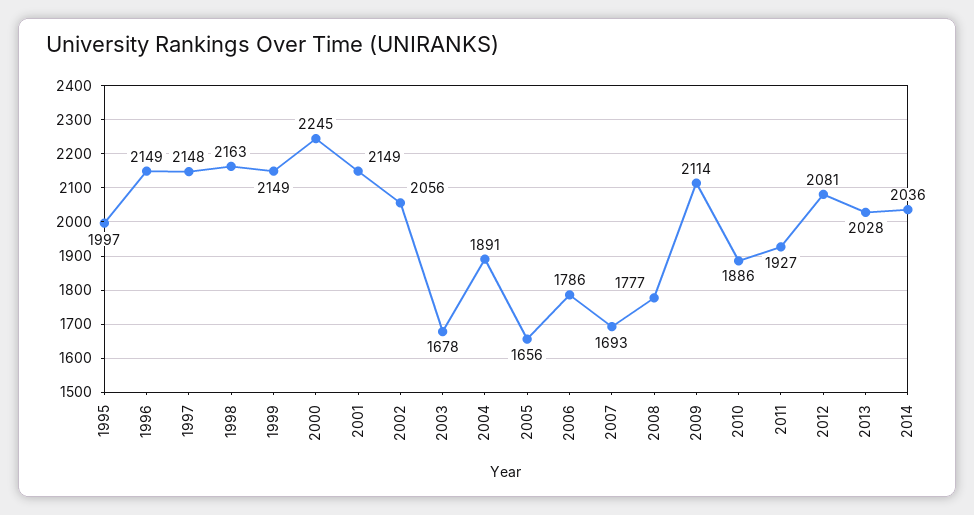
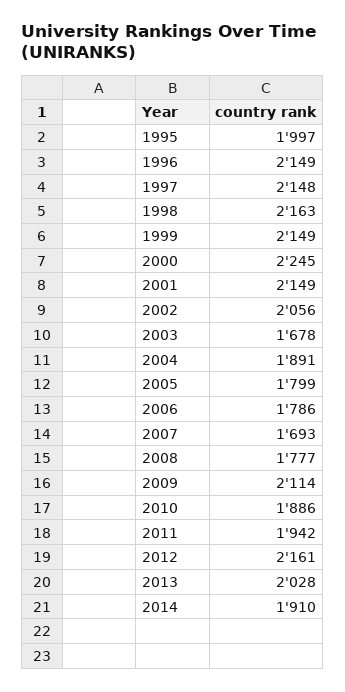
  {
    "1995": 1997,
    "1996": 2149,
    "1997": 2148,
    "1998": 2163,
    "1999": 2149,
    "2000": 2245,
    "2001": 2149,
    "2002": 2056,
    "2003": 1678,
    "2004": 1891,
-   "2005": 1656,
+   "2005": 1799,
    "2006": 1786,
    "2007": 1693,
    "2008": 1777,
    "2009": 2114,
    "2010": 1886,
-   "2011": 1927,
+   "2011": 1942,
-   "2012": 2081,
+   "2012": 2161,
    "2013": 2028,
-   "2014": 2036
+   "2014": 1910
  }

